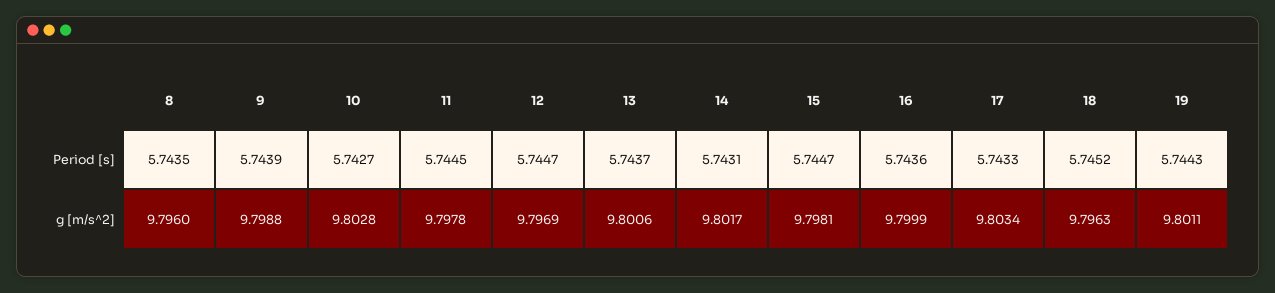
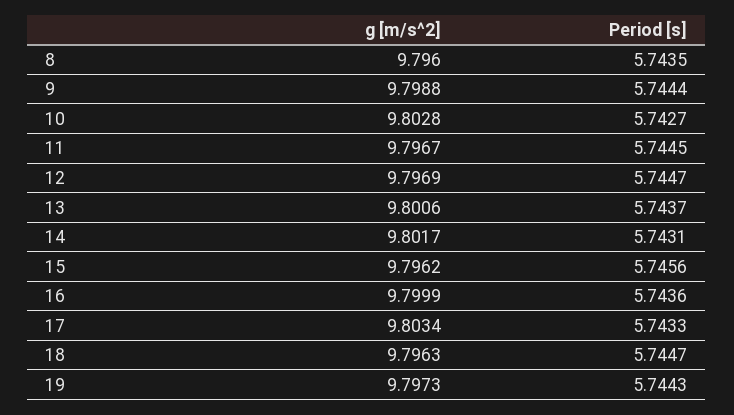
  {
    "8": {
      "Period [s]": 5.7435,
      "g [m/s^2]": 9.796
    },
    "9": {
-     "Period [s]": 5.7439,
+     "Period [s]": 5.7444,
      "g [m/s^2]": 9.7988
    },
    "10": {
      "Period [s]": 5.7427,
      "g [m/s^2]": 9.8028
    },
    "11": {
      "Period [s]": 5.7445,
-     "g [m/s^2]": 9.7978
+     "g [m/s^2]": 9.7967
    },
    "12": {
      "Period [s]": 5.7447,
      "g [m/s^2]": 9.7969
    },
    "13": {
      "Period [s]": 5.7437,
      "g [m/s^2]": 9.8006
    },
    "14": {
      "Period [s]": 5.7431,
      "g [m/s^2]": 9.8017
    },
    "15": {
-     "Period [s]": 5.7447,
+     "Period [s]": 5.7456,
-     "g [m/s^2]": 9.7981
+     "g [m/s^2]": 9.7962
    },
    "16": {
      "Period [s]": 5.7436,
      "g [m/s^2]": 9.7999
    },
    "17": {
      "Period [s]": 5.7433,
      "g [m/s^2]": 9.8034
    },
    "18": {
-     "Period [s]": 5.7452,
+     "Period [s]": 5.7447,
      "g [m/s^2]": 9.7963
    },
    "19": {
      "Period [s]": 5.7443,
-     "g [m/s^2]": 9.8011
+     "g [m/s^2]": 9.7973
    }
  }

